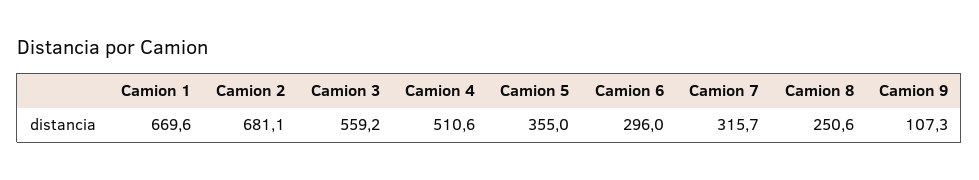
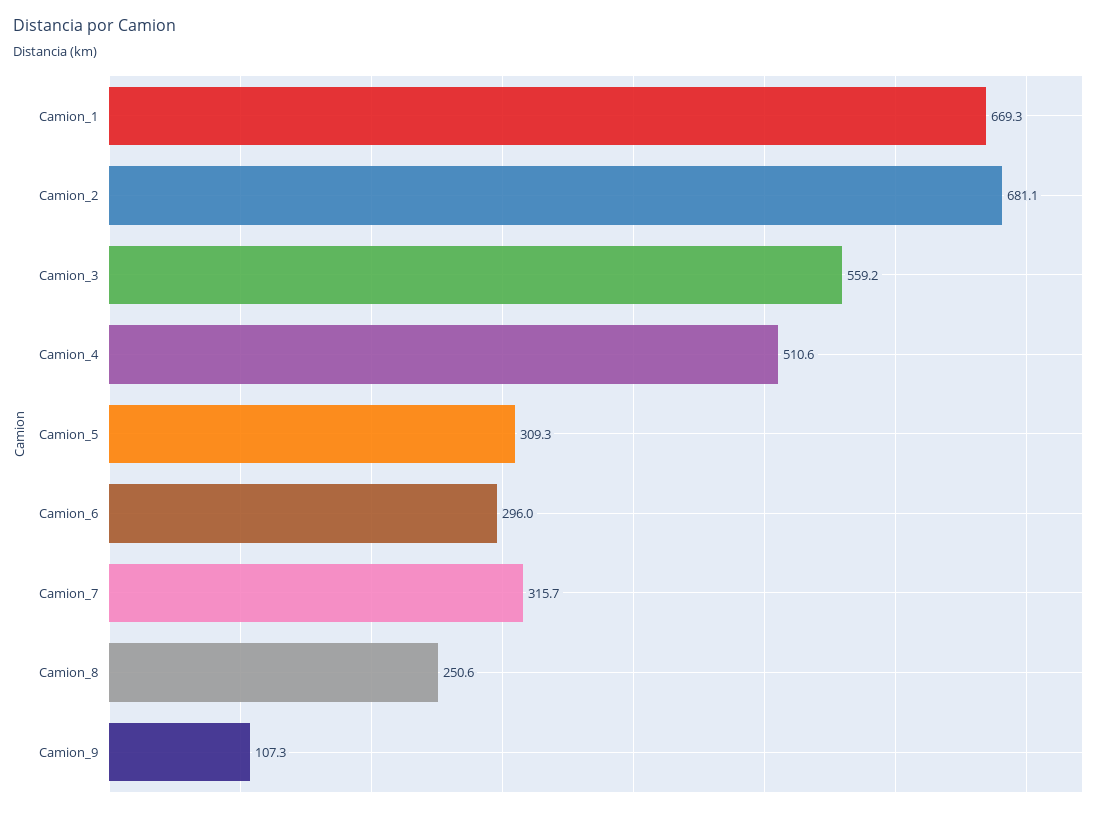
  {
-   "Camion 1": 669.6,
+   "Camion 1": 669.3,
    "Camion 2": 681.1,
    "Camion 3": 559.2,
    "Camion 4": 510.6,
-   "Camion 5": 355,
+   "Camion 5": 309.3,
    "Camion 6": 296,
    "Camion 7": 315.7,
    "Camion 8": 250.6,
    "Camion 9": 107.3
  }

